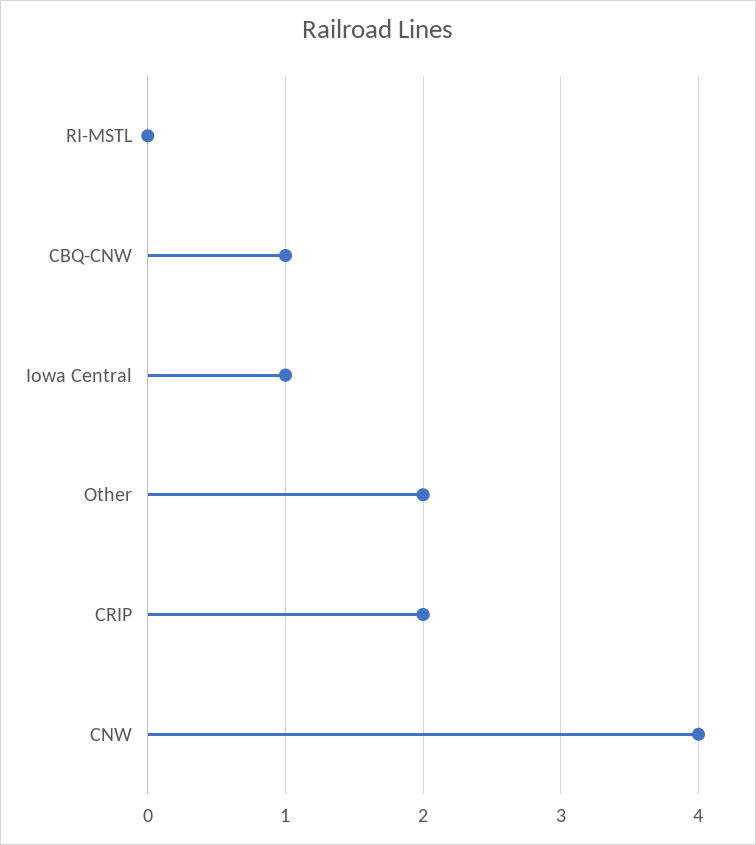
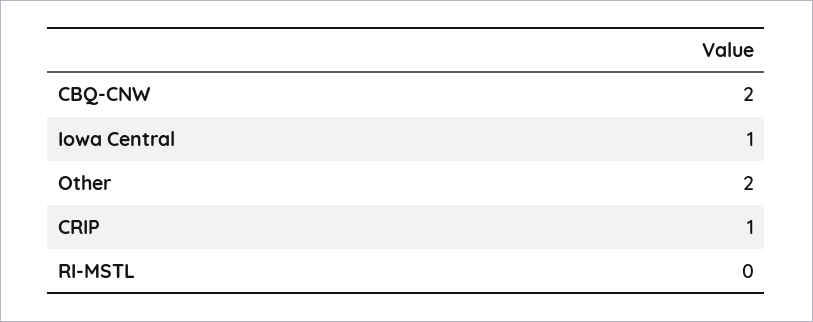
  {
    "RI-MSTL": 0,
-   "CBQ-CNW": 1,
+   "CBQ-CNW": 2,
    "Iowa Central": 1,
    "Other": 2,
-   "CRIP": 2,
+   "CRIP": 1
-   "CNW": 4
  }

